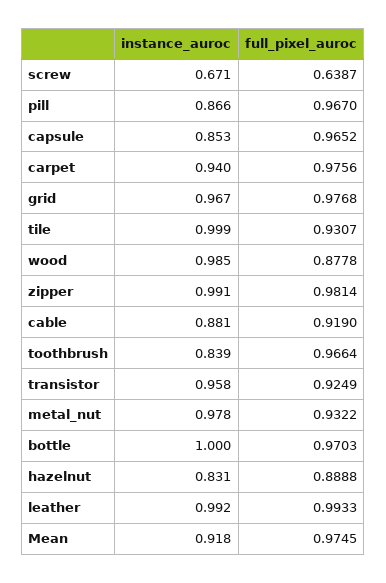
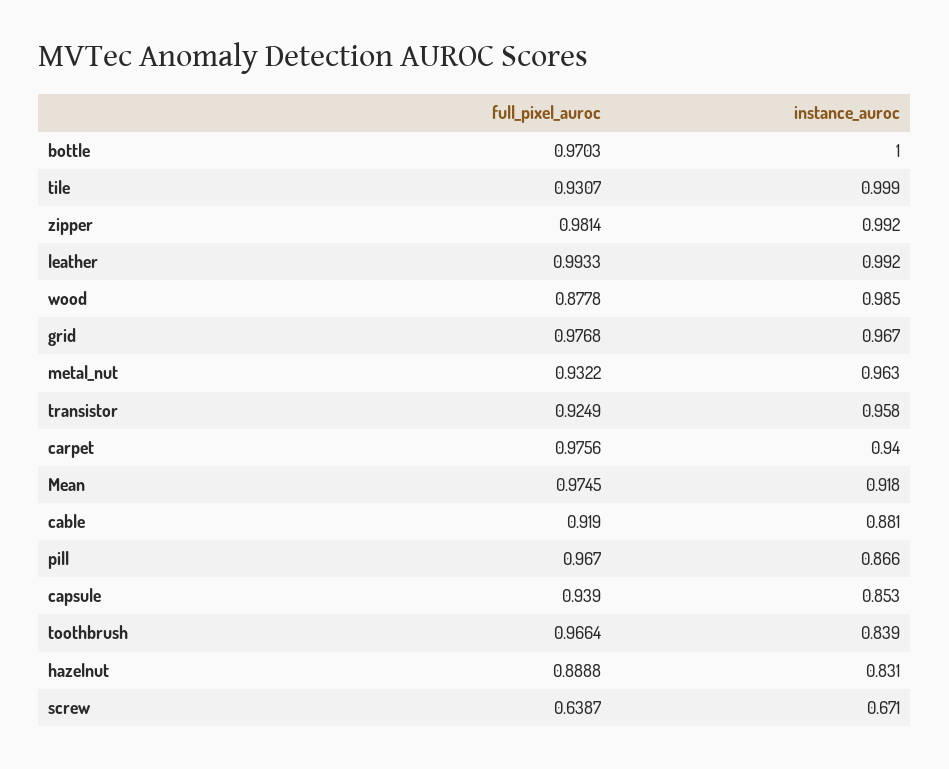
  {
    "instance_auroc": {
      "screw": 0.671,
      "pill": 0.866,
      "capsule": 0.853,
      "carpet": 0.94,
      "grid": 0.967,
      "tile": 0.999,
      "wood": 0.985,
-     "zipper": 0.991,
+     "zipper": 0.992,
      "cable": 0.881,
      "toothbrush": 0.839,
      "transistor": 0.958,
-     "metal_nut": 0.978,
+     "metal_nut": 0.963,
      "bottle": 1,
      "hazelnut": 0.831,
      "leather": 0.992,
      "Mean": 0.918
    },
    "full_pixel_auroc": {
      "screw": 0.6387,
      "pill": 0.967,
-     "capsule": 0.9652,
+     "capsule": 0.939,
      "carpet": 0.9756,
      "grid": 0.9768,
      "tile": 0.9307,
      "wood": 0.8778,
      "zipper": 0.9814,
      "cable": 0.919,
      "toothbrush": 0.9664,
      "transistor": 0.9249,
      "metal_nut": 0.9322,
      "bottle": 0.9703,
      "hazelnut": 0.8888,
      "leather": 0.9933,
      "Mean": 0.9745
    }
  }

